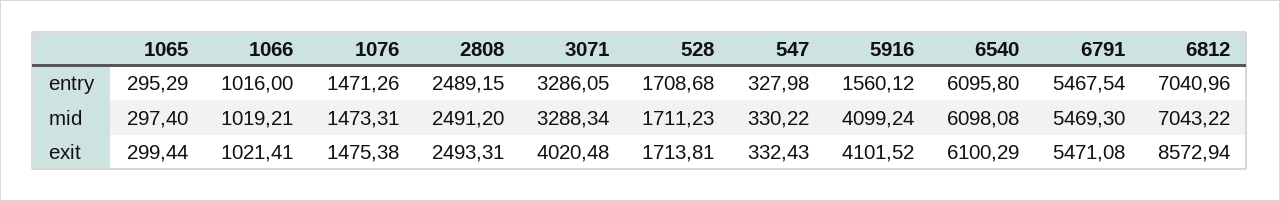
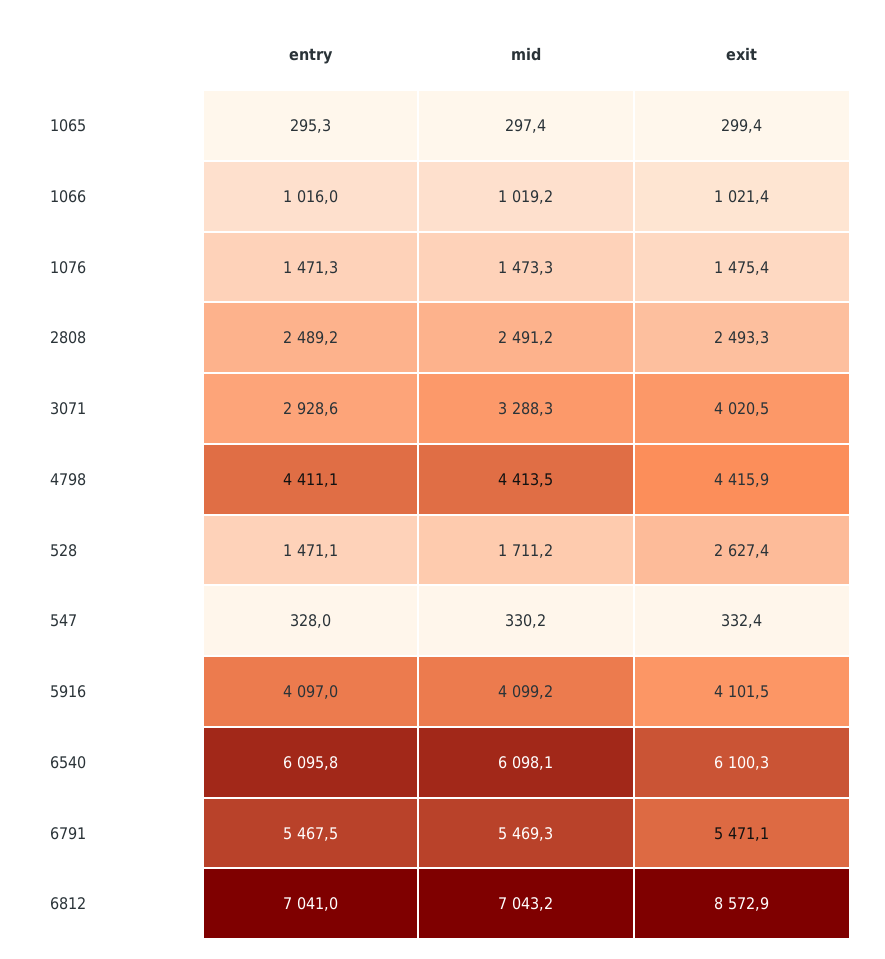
  {
    "1065": {
      "entry": 295.29,
      "mid": 297.4,
      "exit": 299.44
    },
    "1066": {
      "entry": 1016,
      "mid": 1019.21,
      "exit": 1021.41
    },
    "1076": {
      "entry": 1471.26,
      "mid": 1473.31,
      "exit": 1475.38
    },
    "2808": {
      "entry": 2489.15,
      "mid": 2491.2,
      "exit": 2493.31
    },
    "3071": {
-     "entry": 3286.05,
+     "entry": 2928.6,
      "mid": 3288.34,
      "exit": 4020.48
    },
    "528": {
-     "entry": 1708.68,
+     "entry": 1471.1,
      "mid": 1711.23,
-     "exit": 1713.81
+     "exit": 2627.4
    },
    "547": {
      "entry": 327.98,
      "mid": 330.22,
      "exit": 332.43
    },
    "5916": {
-     "entry": 1560.12,
+     "entry": 4097,
      "mid": 4099.24,
      "exit": 4101.52
    },
    "6540": {
      "entry": 6095.8,
      "mid": 6098.08,
      "exit": 6100.29
    },
    "6791": {
      "entry": 5467.54,
      "mid": 5469.3,
      "exit": 5471.08
    },
    "6812": {
      "entry": 7040.96,
      "mid": 7043.22,
      "exit": 8572.94
-   }
+   },
+   "4798": {
+     "entry": 4411.1,
+     "mid": 4413.5,
+     "exit": 4415.9
+   }
  }

